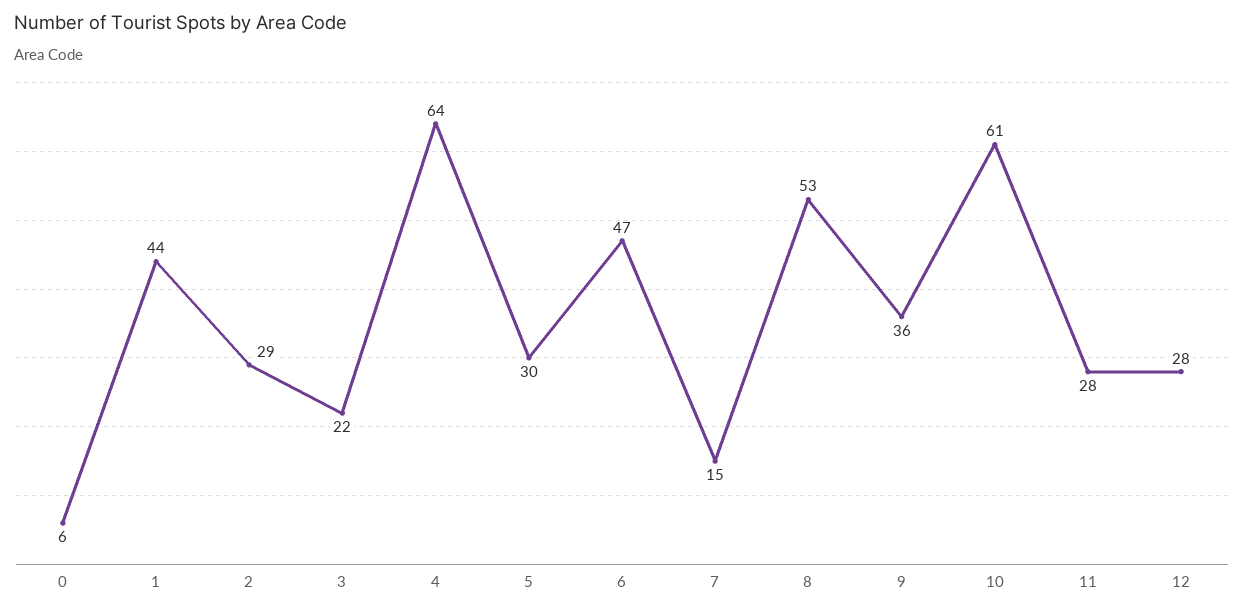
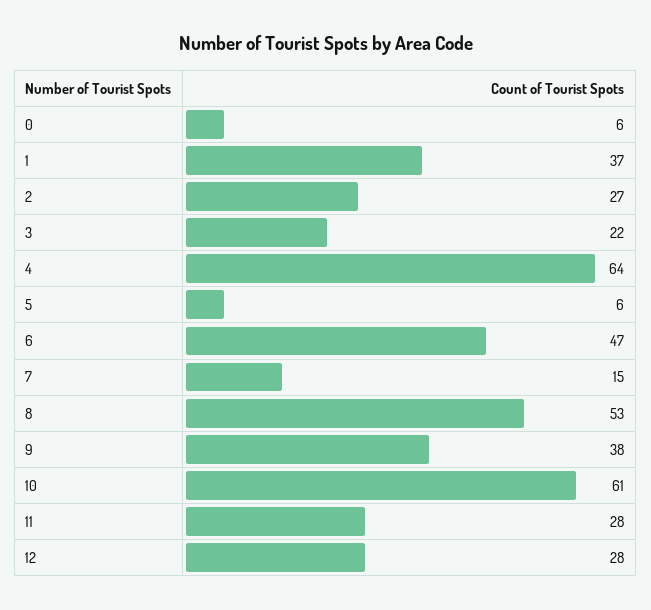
  {
    "0": 6,
-   "1": 44,
+   "1": 37,
-   "2": 29,
+   "2": 27,
    "3": 22,
    "4": 64,
-   "5": 30,
+   "5": 6,
    "6": 47,
    "7": 15,
    "8": 53,
-   "9": 36,
+   "9": 38,
    "10": 61,
    "11": 28,
    "12": 28
  }

